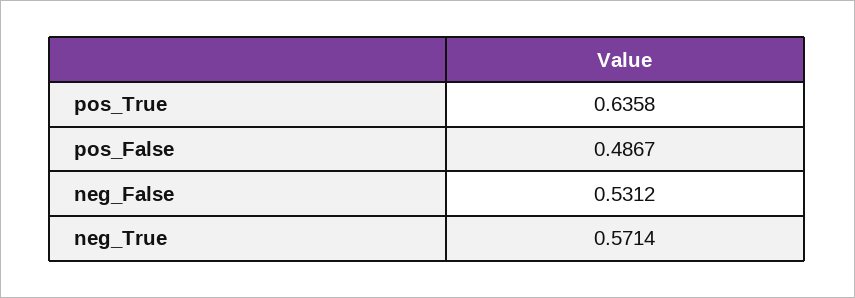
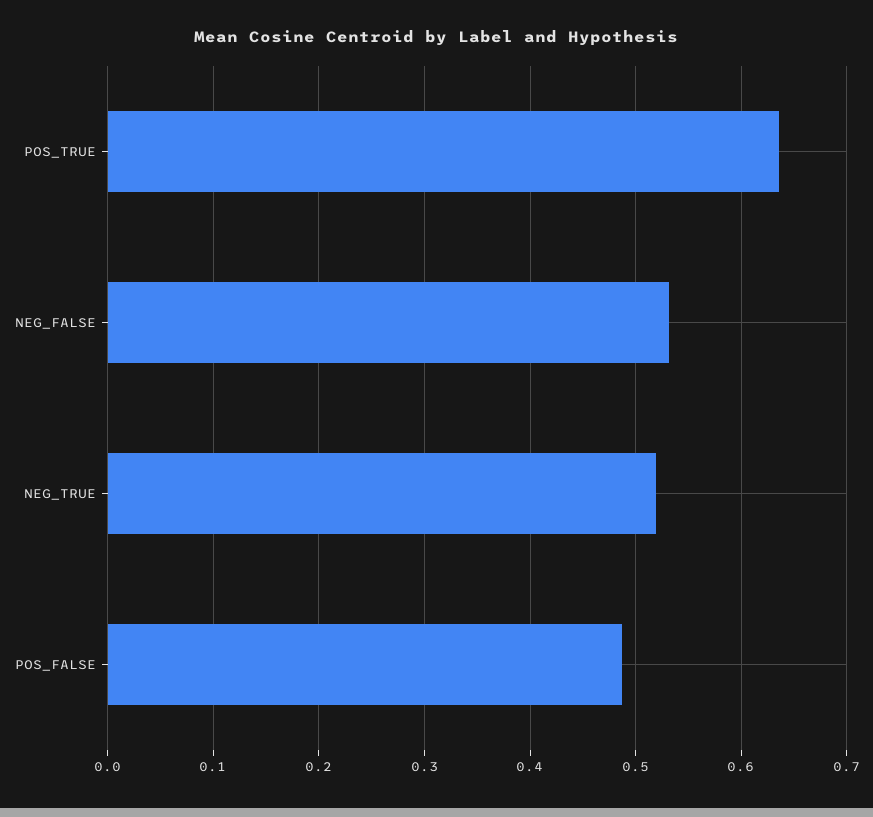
  {
    "pos_True": 0.6358,
    "pos_False": 0.4867,
    "neg_False": 0.5312,
-   "neg_True": 0.5714
+   "neg_True": 0.52
  }

